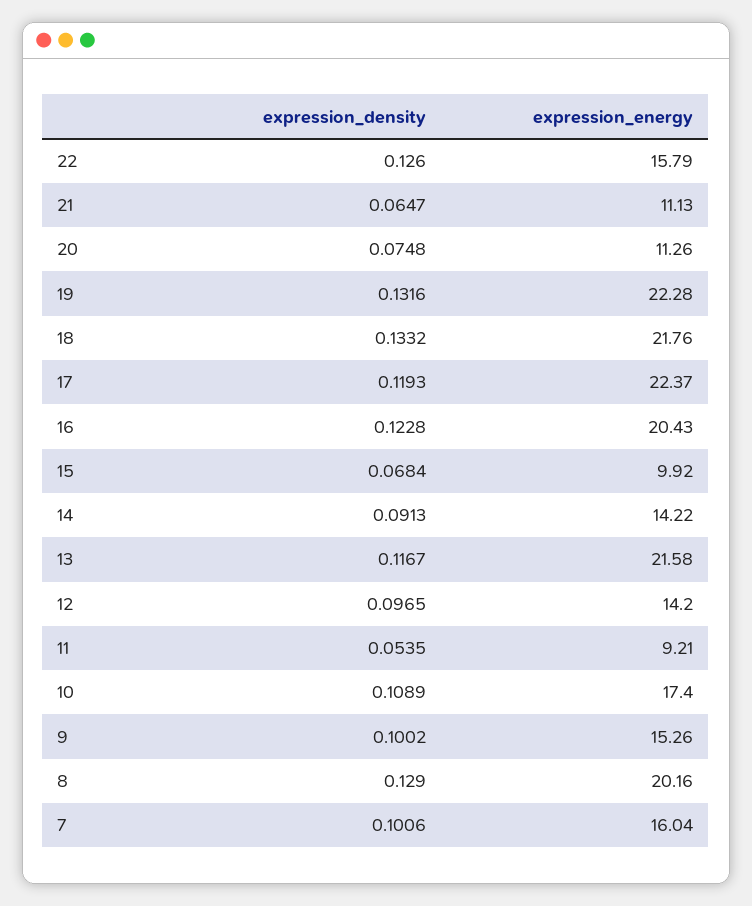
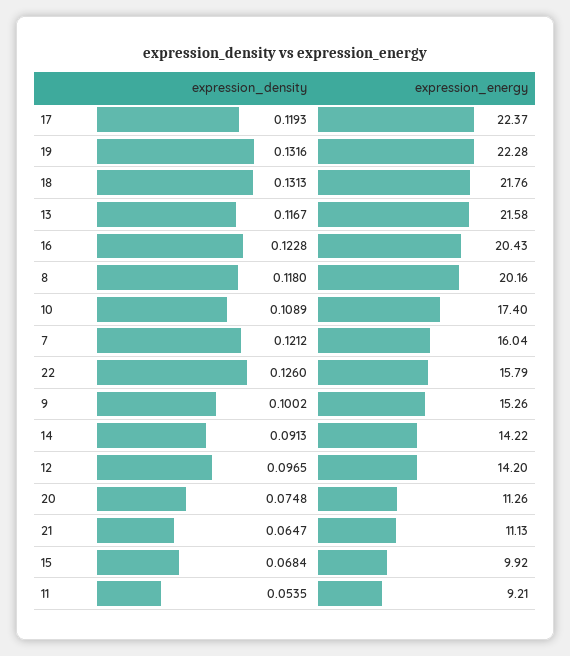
  {
    "expression_density": {
      "22": 0.126,
      "21": 0.0647,
      "20": 0.0748,
      "19": 0.1316,
-     "18": 0.1332,
+     "18": 0.1313,
      "17": 0.1193,
      "16": 0.1228,
      "15": 0.0684,
      "14": 0.0913,
      "13": 0.1167,
      "12": 0.0965,
      "11": 0.0535,
      "10": 0.1089,
      "9": 0.1002,
-     "8": 0.129,
+     "8": 0.118,
-     "7": 0.1006
+     "7": 0.1212
    },
    "expression_energy": {
      "22": 15.79,
      "21": 11.13,
      "20": 11.26,
      "19": 22.28,
      "18": 21.76,
      "17": 22.37,
      "16": 20.43,
      "15": 9.92,
      "14": 14.22,
      "13": 21.58,
      "12": 14.2,
      "11": 9.21,
      "10": 17.4,
      "9": 15.26,
      "8": 20.16,
      "7": 16.04
    }
  }

